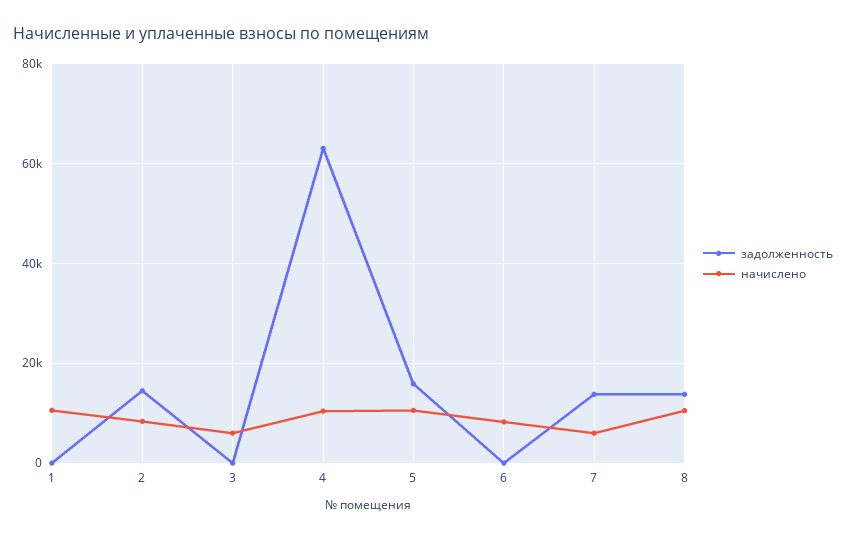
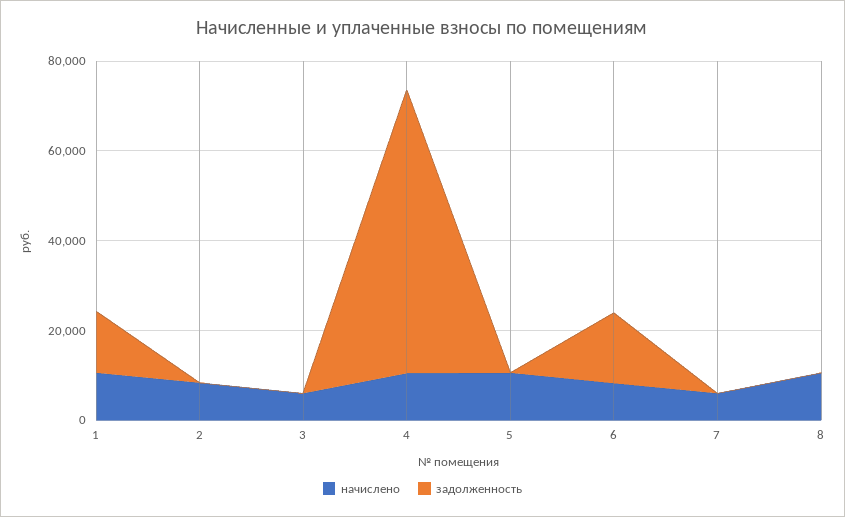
  {
    "задолженность": {
-     "1": 0,
+     "1": 15000,
-     "2": 14000,
+     "2": 0,
      "3": 0,
      "4": 64000,
-     "5": 16000,
+     "5": 0,
-     "6": 0,
+     "6": 15000,
-     "7": 14000,
+     "7": 0,
-     "8": 14000
+     "8": 0
    },
    "начислено": {
      "1": 10000,
      "2": 8000,
      "3": 6000,
      "4": 10000,
      "5": 10000,
      "6": 8000,
      "7": 6000,
      "8": 10000
    }
  }

